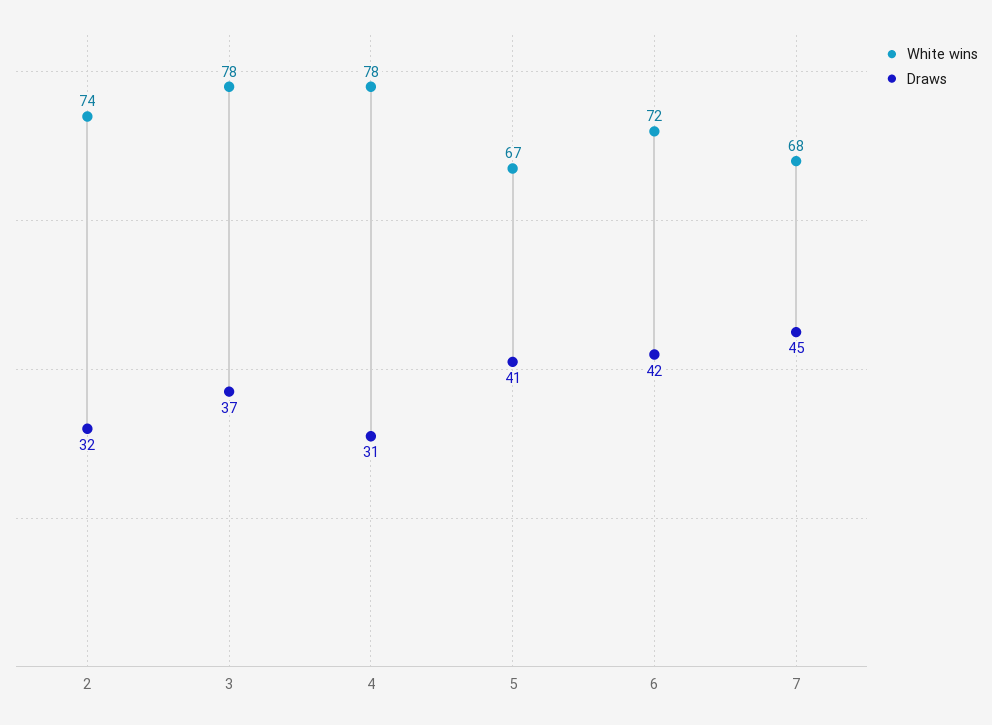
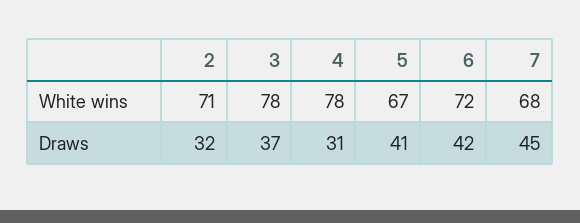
  {
    "White wins": {
-     "2": 74,
+     "2": 71,
      "3": 78,
      "4": 78,
      "5": 67,
      "6": 72,
      "7": 68
    },
    "Draws": {
      "2": 32,
      "3": 37,
      "4": 31,
      "5": 41,
      "6": 42,
      "7": 45
    }
  }

